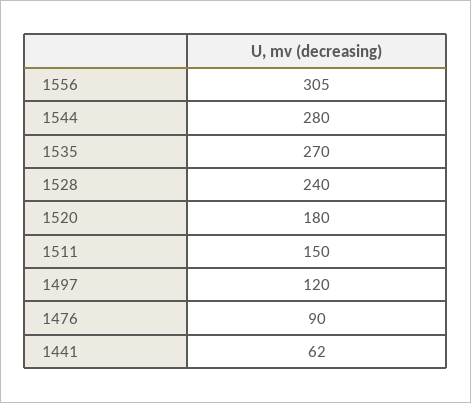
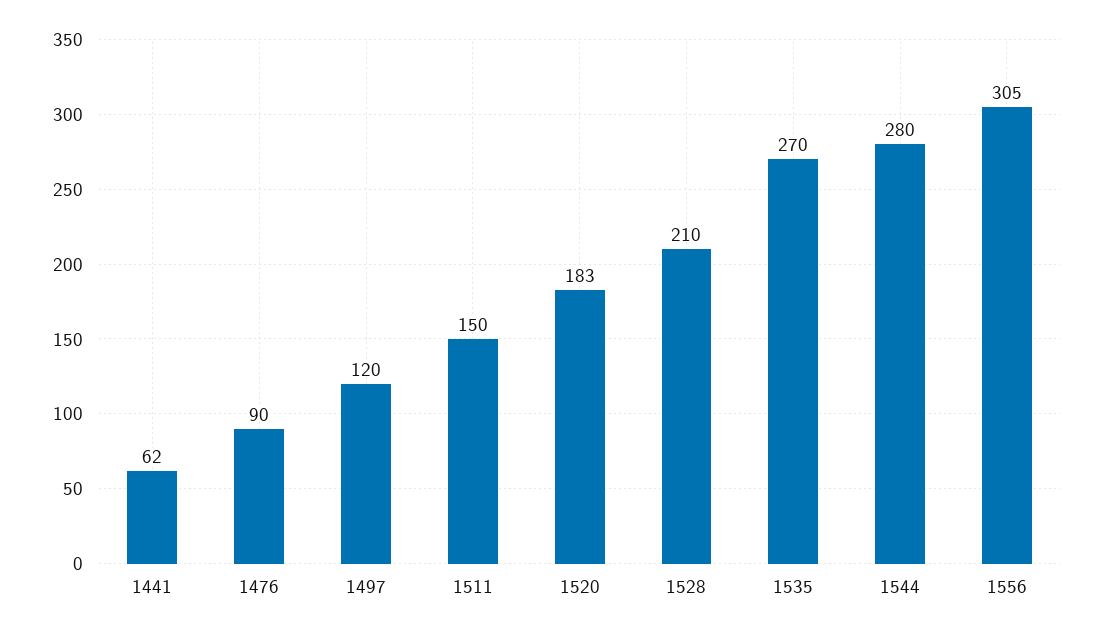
  {
    "1556": 305,
    "1544": 280,
    "1535": 270,
-   "1528": 240,
+   "1528": 210,
-   "1520": 180,
+   "1520": 183,
    "1511": 150,
    "1497": 120,
    "1476": 90,
    "1441": 62
  }

